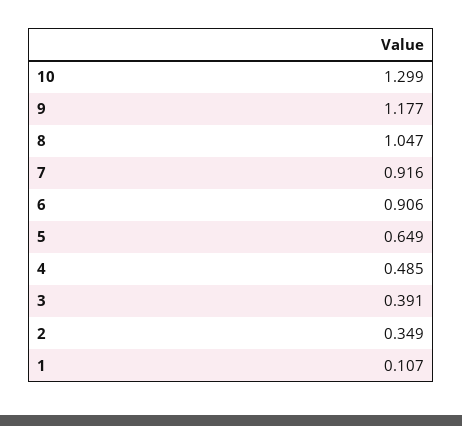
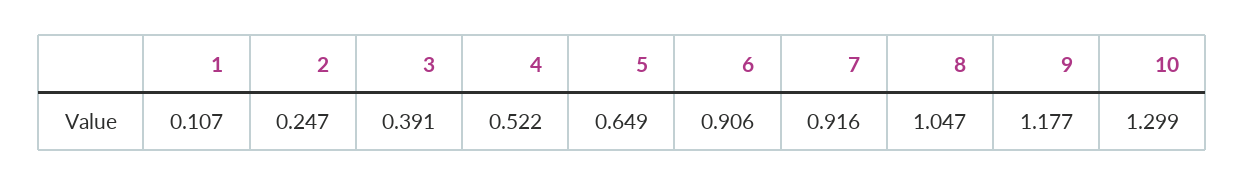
  {
    "10": 1.299,
    "9": 1.177,
    "8": 1.047,
    "7": 0.916,
    "6": 0.906,
    "5": 0.649,
-   "4": 0.485,
+   "4": 0.522,
    "3": 0.391,
-   "2": 0.349,
+   "2": 0.247,
    "1": 0.107
  }

